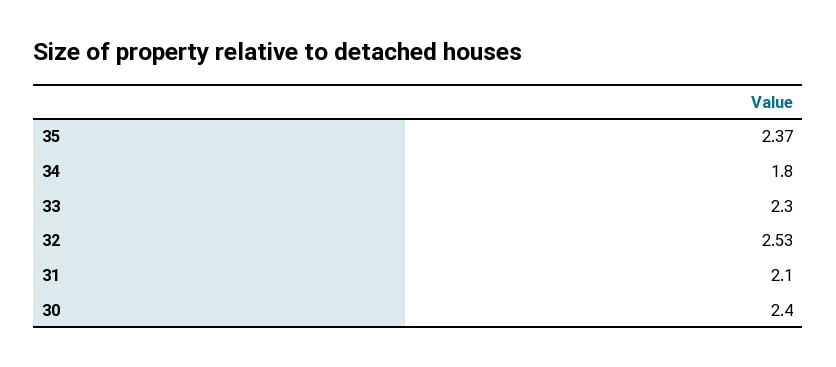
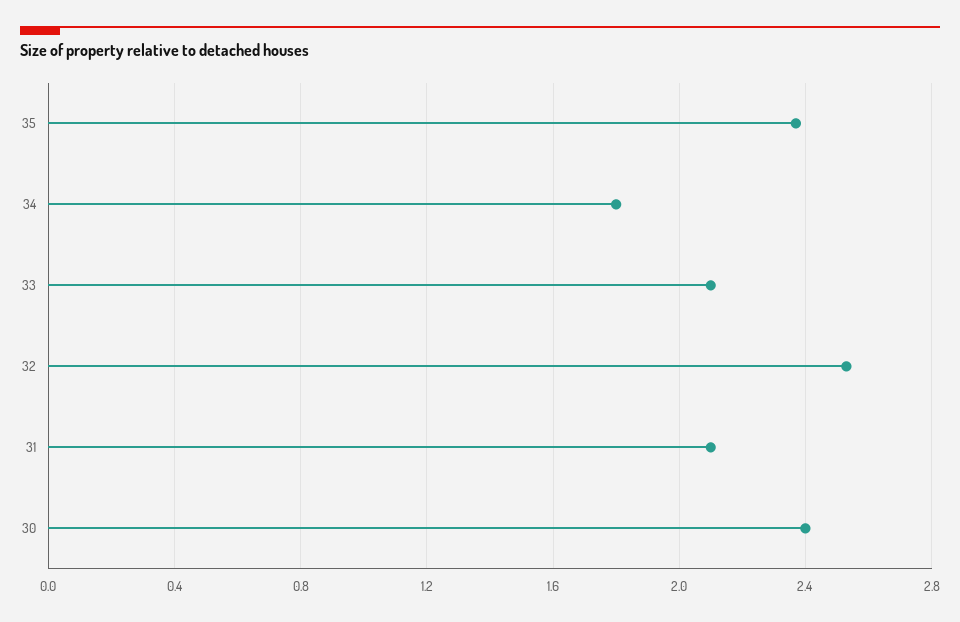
  {
    "35": 2.37,
    "34": 1.8,
-   "33": 2.3,
+   "33": 2.1,
    "32": 2.53,
    "31": 2.1,
    "30": 2.4
  }

